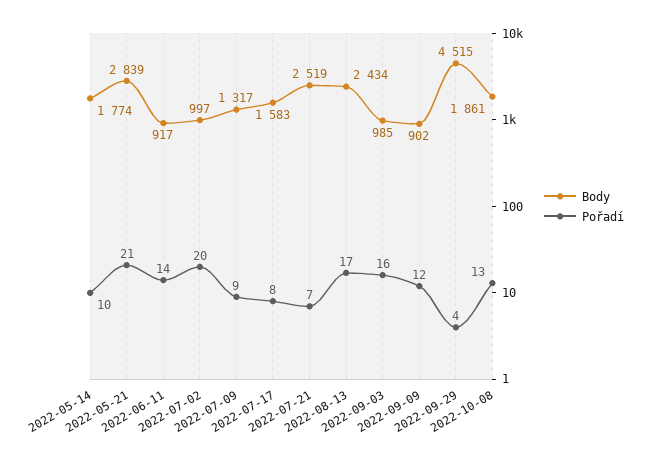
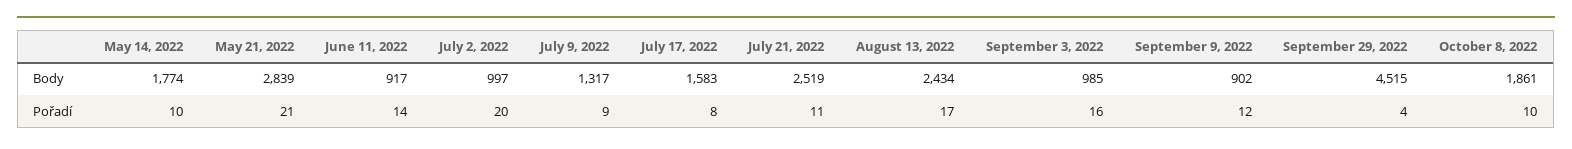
  {
    "Body": {
      "2022-05-14": 1774,
      "2022-05-21": 2839,
      "2022-06-11": 917,
      "2022-07-02": 997,
      "2022-07-09": 1317,
      "2022-07-17": 1583,
      "2022-07-21": 2519,
      "2022-08-13": 2434,
      "2022-09-03": 985,
      "2022-09-09": 902,
      "2022-09-29": 4515,
      "2022-10-08": 1861
    },
    "Pořadí": {
      "2022-05-14": 10,
      "2022-05-21": 21,
      "2022-06-11": 14,
      "2022-07-02": 20,
      "2022-07-09": 9,
      "2022-07-17": 8,
-     "2022-07-21": 7,
+     "2022-07-21": 11,
      "2022-08-13": 17,
      "2022-09-03": 16,
      "2022-09-09": 12,
      "2022-09-29": 4,
-     "2022-10-08": 13
+     "2022-10-08": 10
    }
  }

